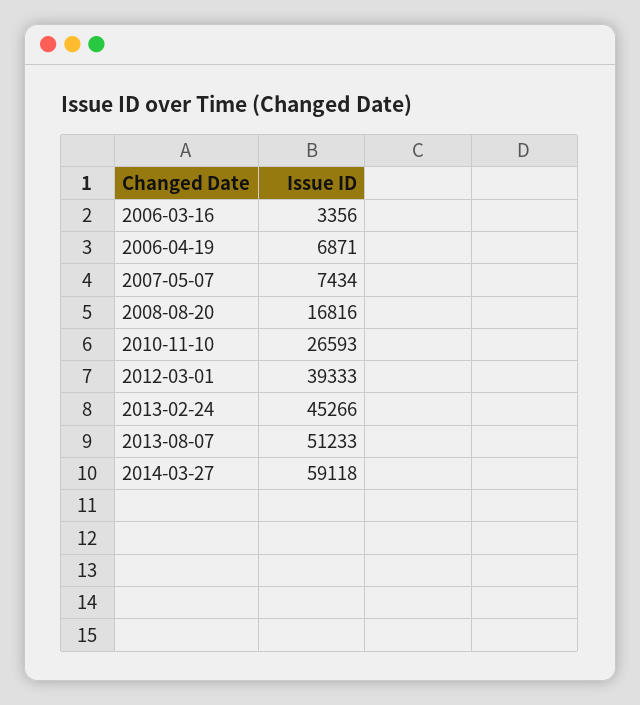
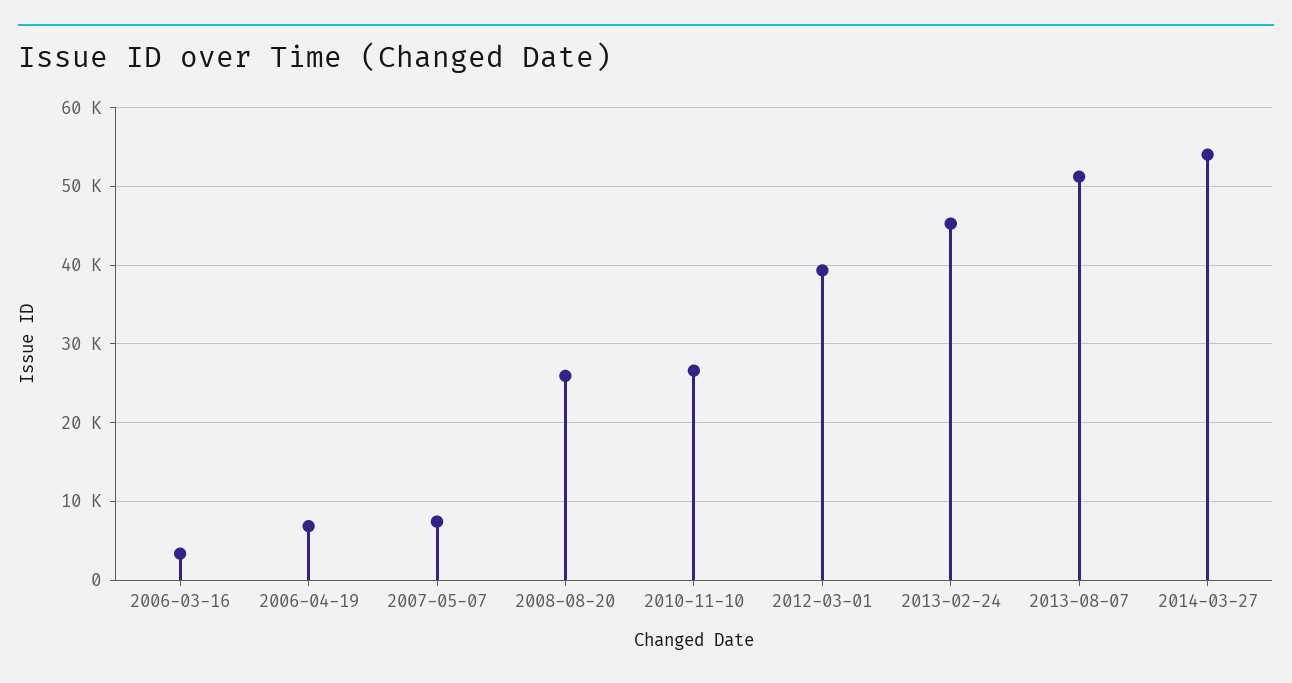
  {
    "2006-03-16": 3356,
    "2006-04-19": 6871,
    "2007-05-07": 7434,
-   "2008-08-20": 16816,
+   "2008-08-20": 26000,
    "2010-11-10": 26593,
    "2012-03-01": 39333,
    "2013-02-24": 45266,
    "2013-08-07": 51233,
-   "2014-03-27": 59118
+   "2014-03-27": 54000
  }

